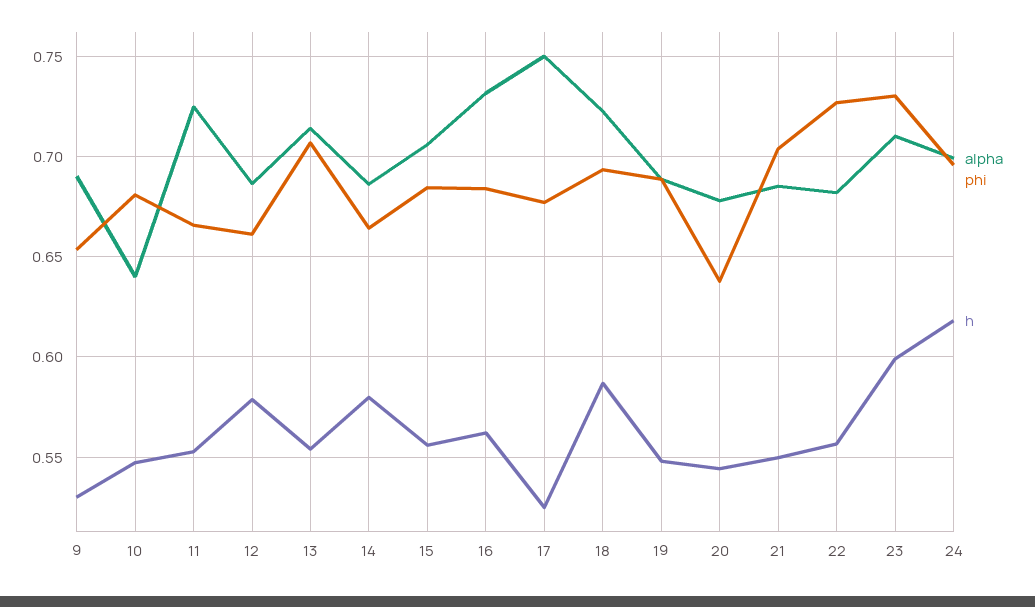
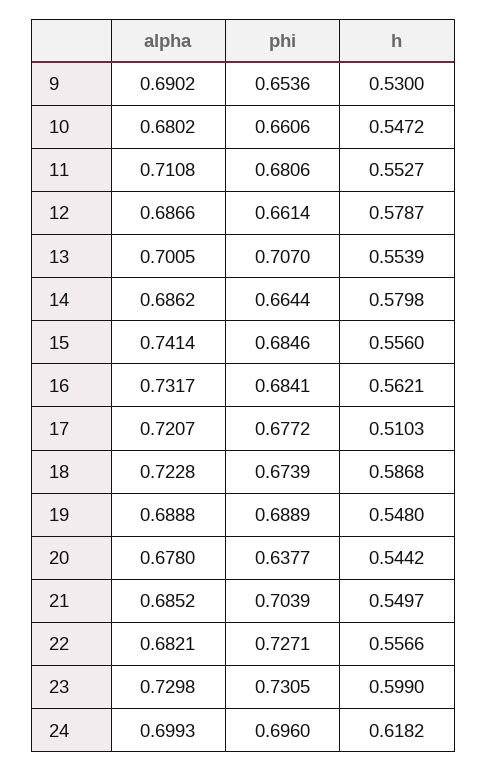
  {
    "alpha": {
      "9": 0.6902,
-     "10": 0.64,
+     "10": 0.6802,
-     "11": 0.725,
+     "11": 0.7108,
      "12": 0.6866,
-     "13": 0.715,
+     "13": 0.7005,
      "14": 0.6862,
-     "15": 0.705,
+     "15": 0.7414,
      "16": 0.7317,
-     "17": 0.75,
+     "17": 0.7207,
      "18": 0.7228,
      "19": 0.6888,
      "20": 0.678,
      "21": 0.6852,
      "22": 0.6821,
-     "23": 0.71,
+     "23": 0.7298,
      "24": 0.6993
    },
    "phi": {
      "9": 0.6536,
-     "10": 0.68,
+     "10": 0.6606,
-     "11": 0.665,
+     "11": 0.6806,
      "12": 0.6614,
      "13": 0.707,
      "14": 0.6644,
      "15": 0.6846,
      "16": 0.6841,
      "17": 0.6772,
-     "18": 0.695,
+     "18": 0.6739,
      "19": 0.6889,
      "20": 0.6377,
      "21": 0.7039,
      "22": 0.7271,
      "23": 0.7305,
      "24": 0.696
    },
    "h": {
      "9": 0.53,
      "10": 0.5472,
      "11": 0.5527,
      "12": 0.5787,
      "13": 0.5539,
      "14": 0.5798,
      "15": 0.556,
      "16": 0.5621,
-     "17": 0.525,
+     "17": 0.5103,
      "18": 0.5868,
      "19": 0.548,
      "20": 0.5442,
      "21": 0.5497,
      "22": 0.5566,
      "23": 0.599,
      "24": 0.6182
    }
  }

